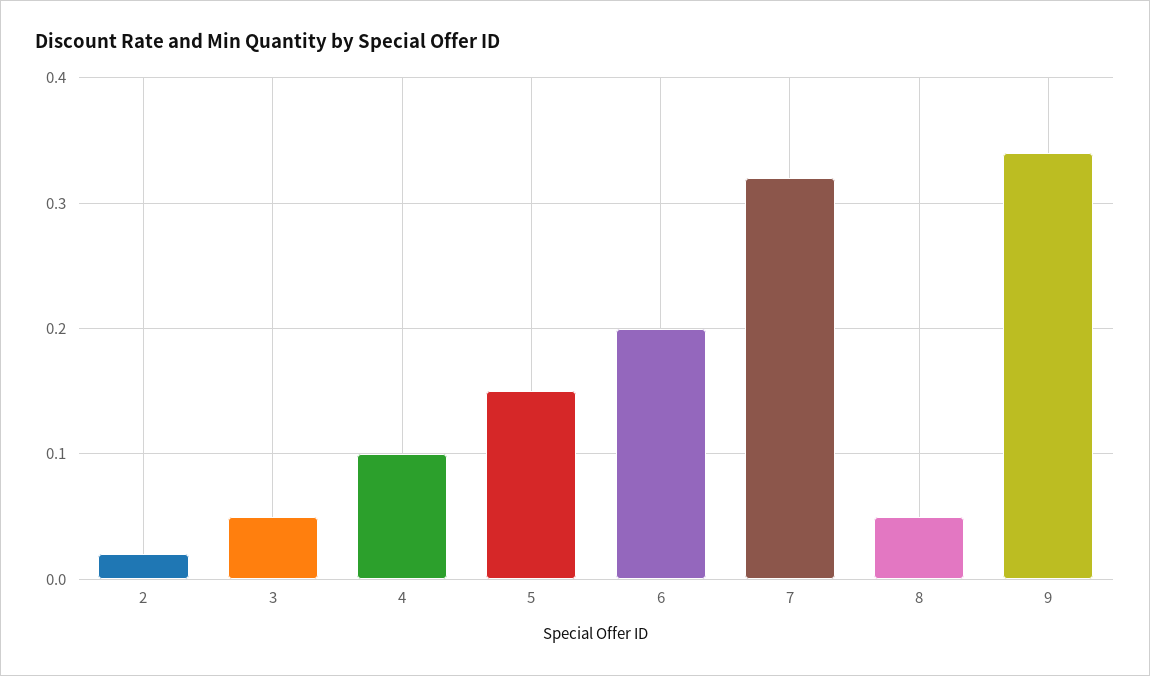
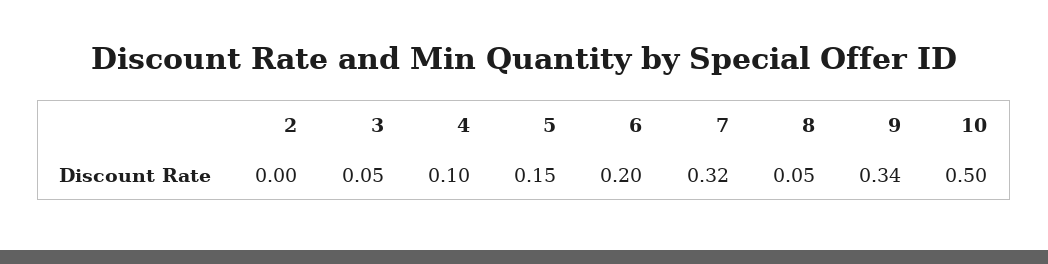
  {
-   "2": 0.02,
+   "2": 0,
    "3": 0.05,
    "4": 0.1,
    "5": 0.15,
    "6": 0.2,
    "7": 0.32,
    "8": 0.05,
-   "9": 0.34
+   "9": 0.34,
+   "10": 0.5
  }

